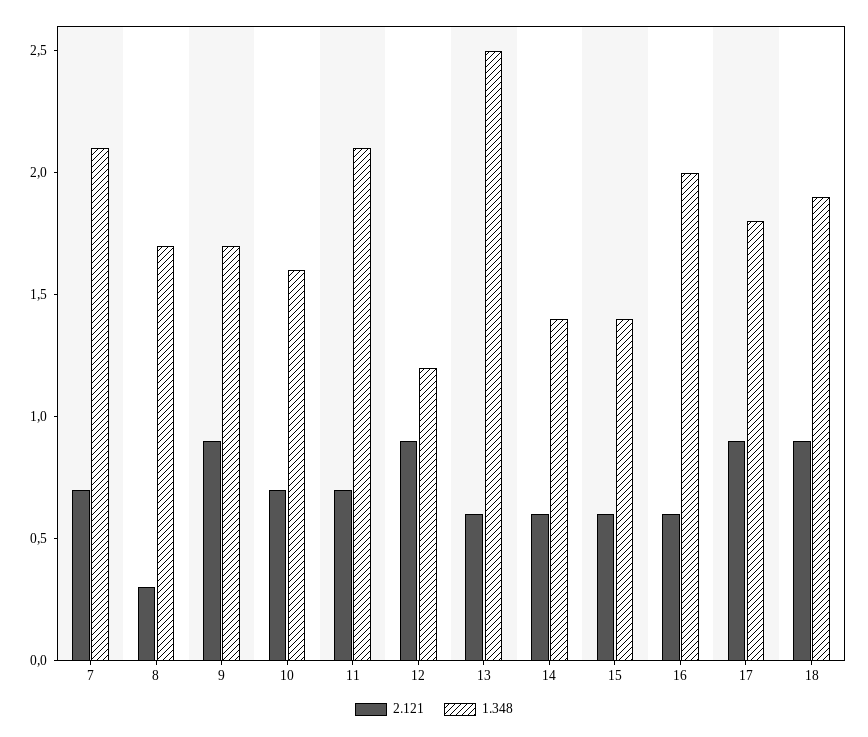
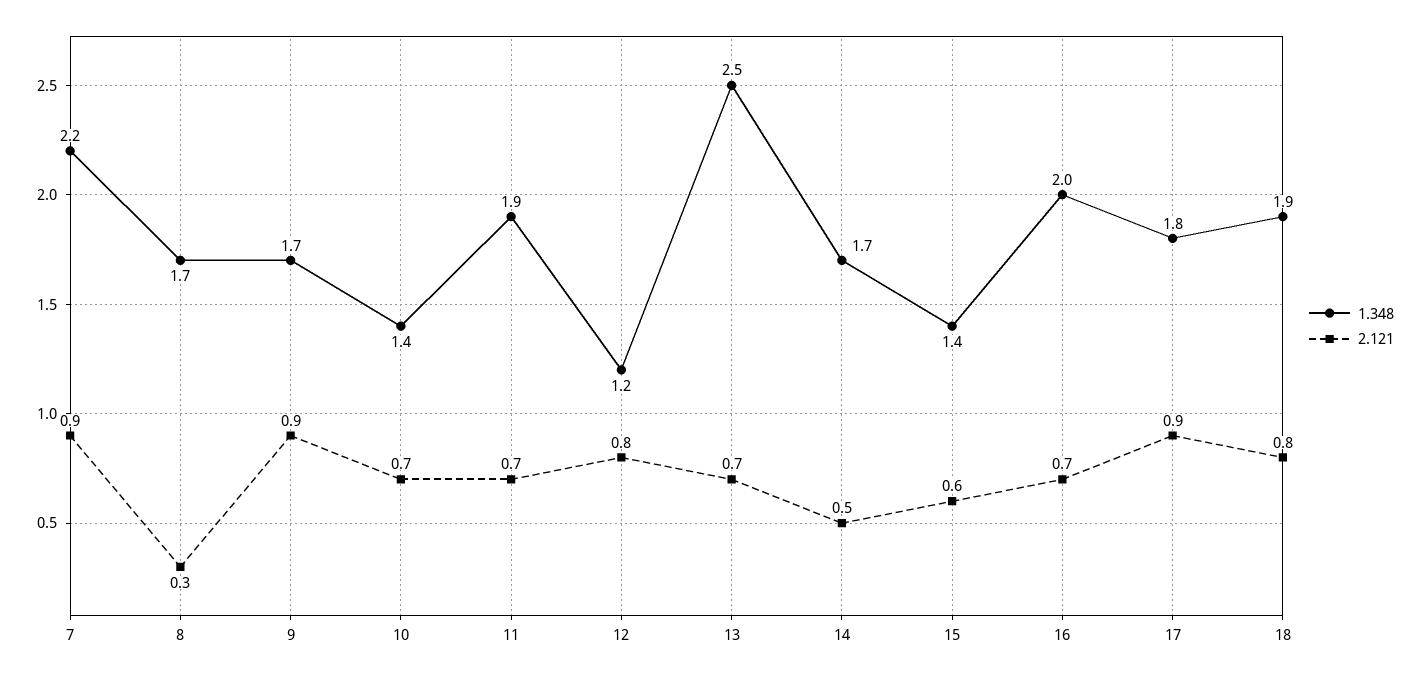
  {
    "2.121": {
-     "7": 0.7,
+     "7": 0.9,
      "8": 0.3,
      "9": 0.9,
      "10": 0.7,
      "11": 0.7,
-     "12": 0.9,
+     "12": 0.8,
-     "13": 0.6,
+     "13": 0.7,
-     "14": 0.6,
+     "14": 0.5,
      "15": 0.6,
-     "16": 0.6,
+     "16": 0.7,
      "17": 0.9,
-     "18": 0.9
+     "18": 0.8
    },
    "1.348": {
-     "7": 2.1,
+     "7": 2.2,
      "8": 1.7,
      "9": 1.7,
-     "10": 1.6,
+     "10": 1.4,
-     "11": 2.1,
+     "11": 1.9,
      "12": 1.2,
      "13": 2.5,
-     "14": 1.4,
+     "14": 1.7,
      "15": 1.4,
      "16": 2,
      "17": 1.8,
      "18": 1.9
    }
  }

